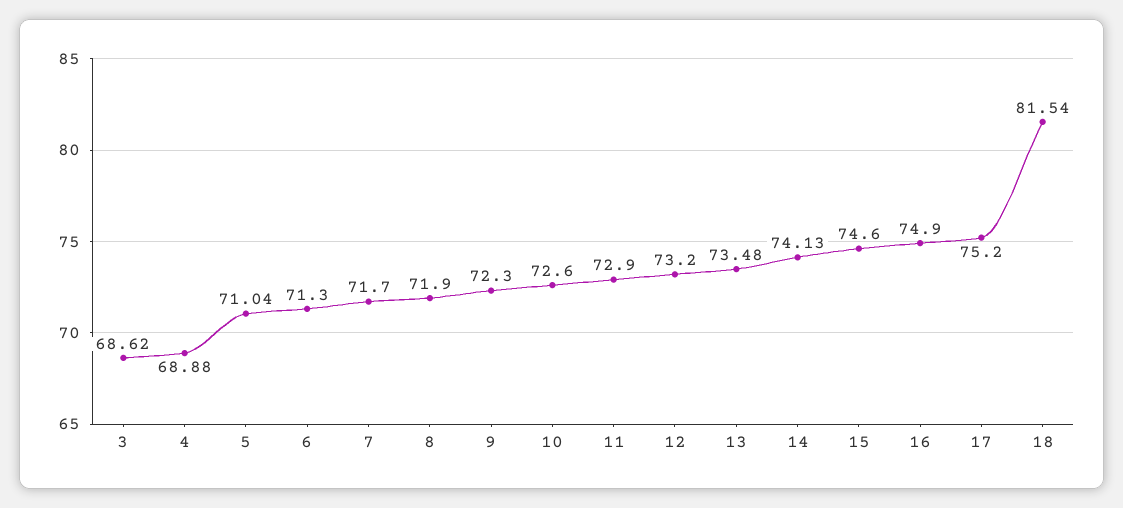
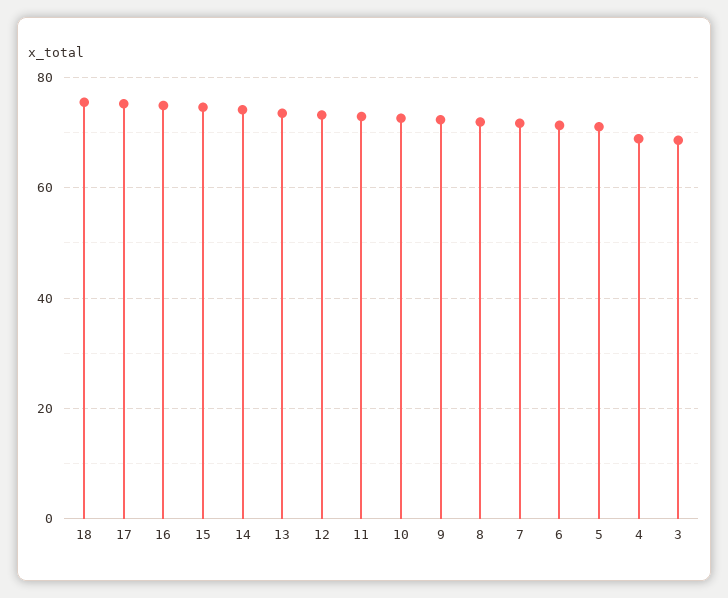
  {
    "3": 68.62,
    "4": 68.88,
    "5": 71.04,
    "6": 71.3,
    "7": 71.7,
    "8": 71.9,
    "9": 72.3,
    "10": 72.6,
    "11": 72.9,
    "12": 73.2,
    "13": 73.48,
    "14": 74.13,
    "15": 74.6,
    "16": 74.9,
    "17": 75.2,
-   "18": 81.54
+   "18": 76
  }

